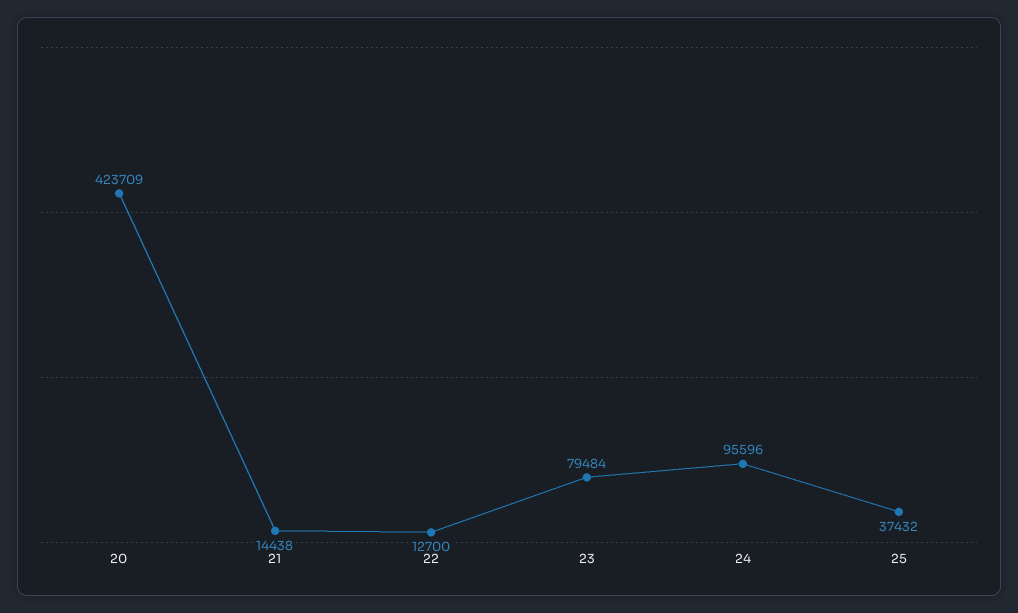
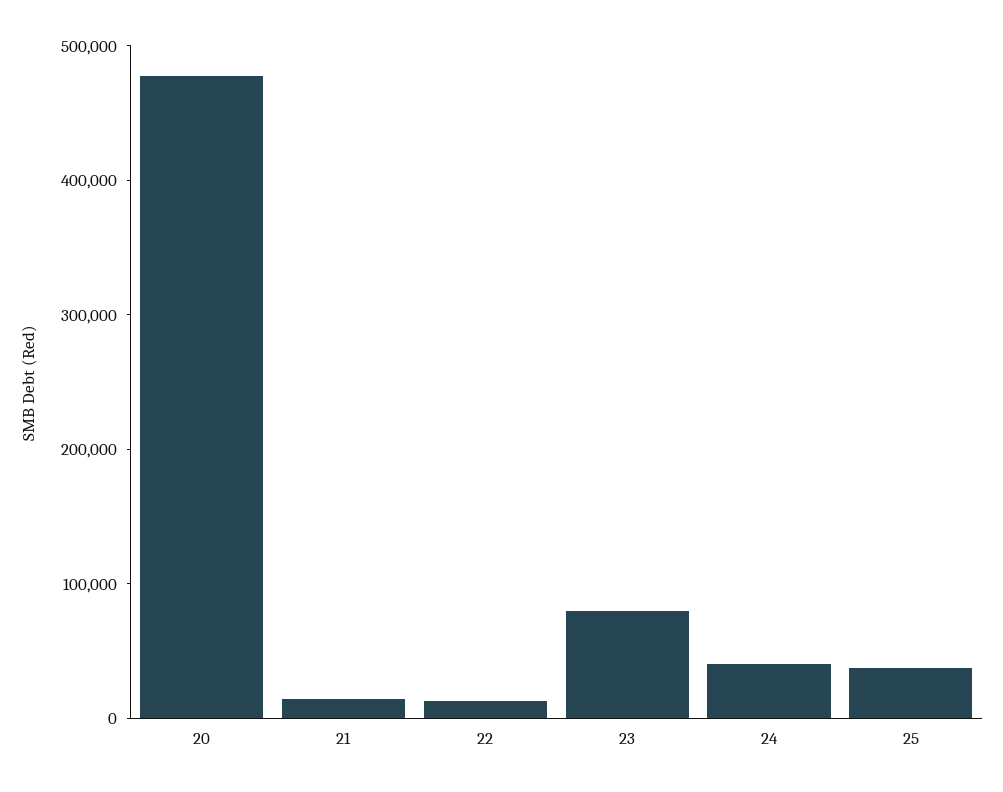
  {
-   "20": 423709,
+   "20": 480000,
    "21": 14438,
    "22": 12700,
    "23": 79484,
-   "24": 95596,
+   "24": 40000,
    "25": 37432
  }

